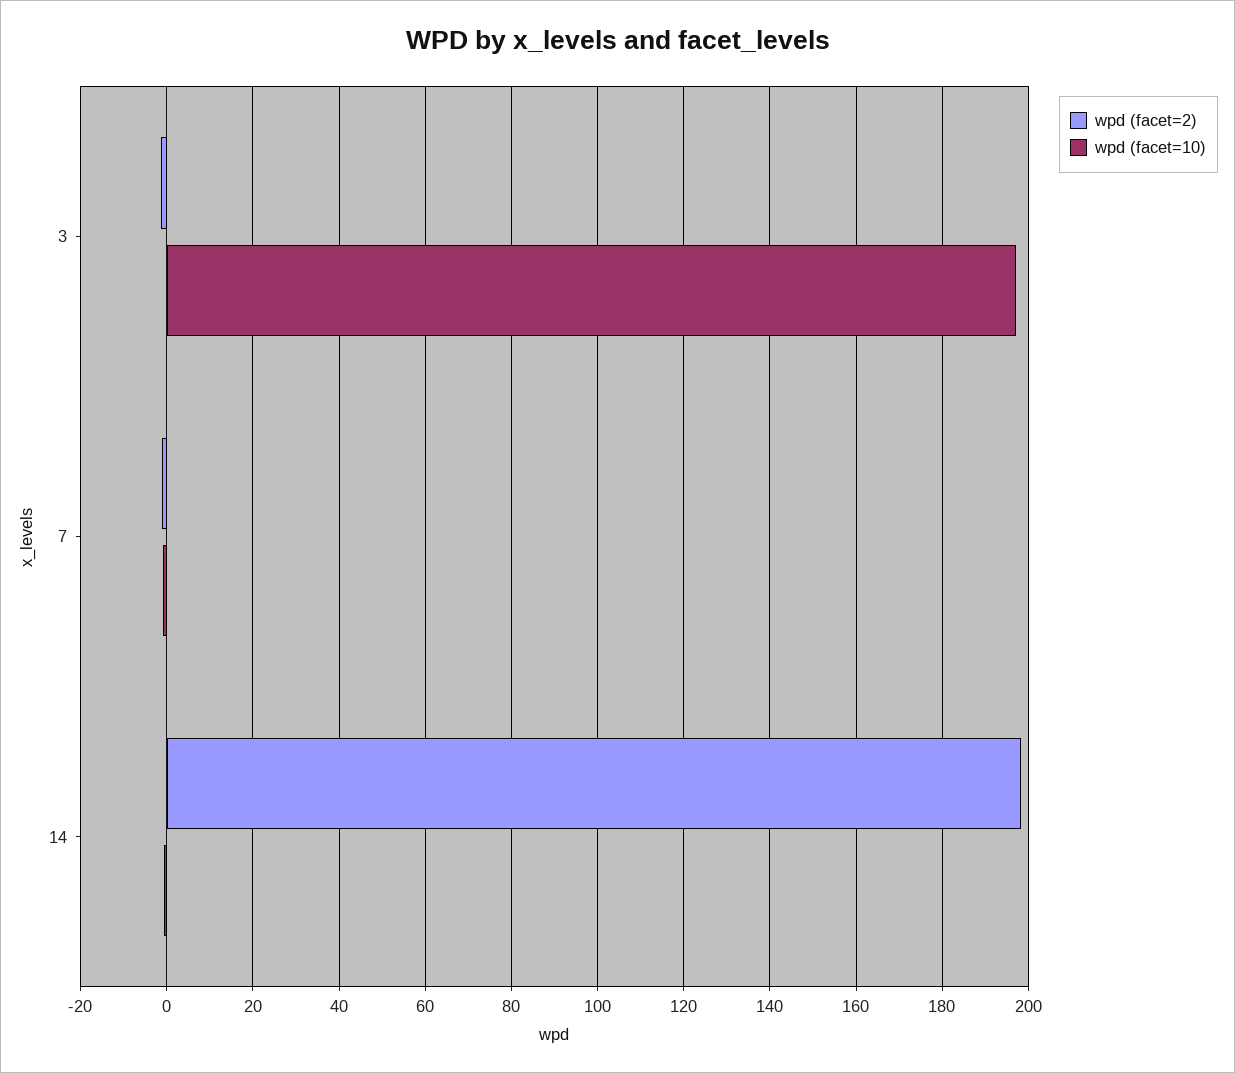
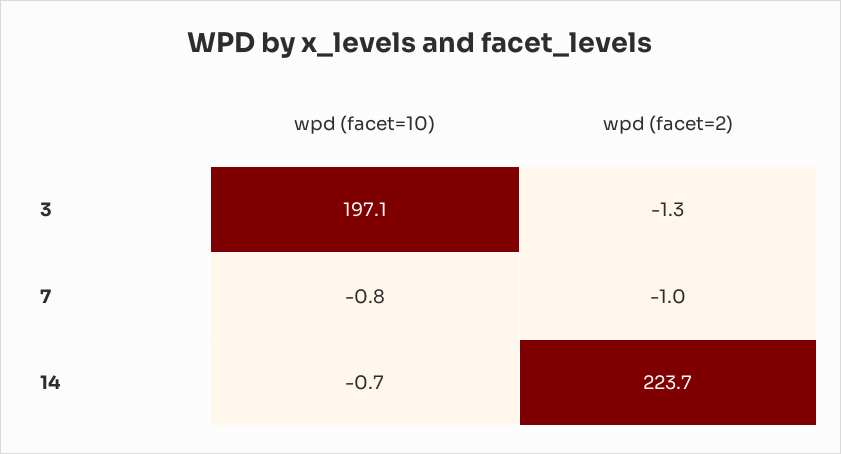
  {
    "wpd (facet=2)": {
      "3": -1.3,
      "7": -1,
-     "14": 198
+     "14": 223.7
    },
    "wpd (facet=10)": {
      "3": 197.1,
      "7": -0.8,
      "14": -0.7
    }
  }

